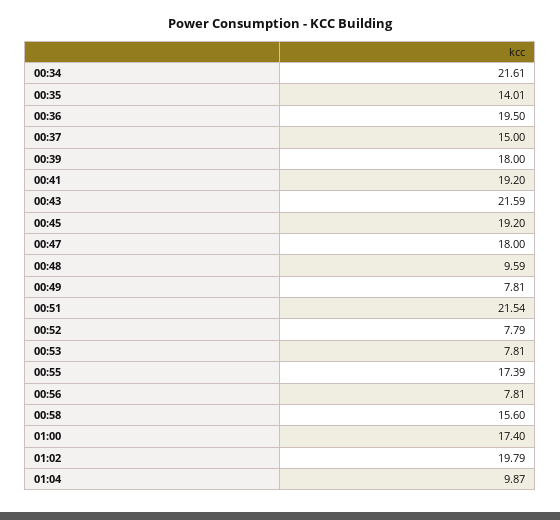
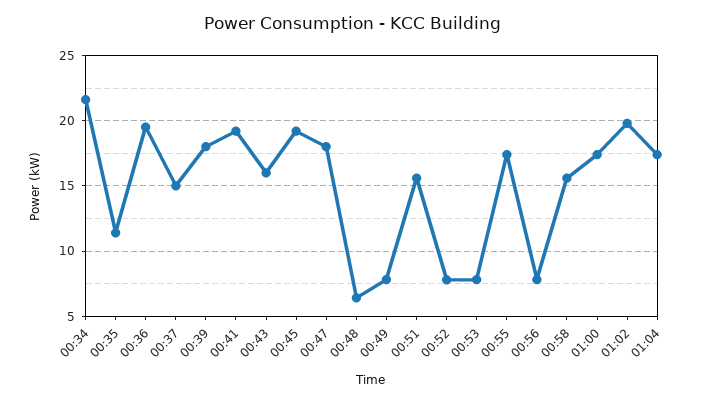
  {
    "00:34": 21.61,
-   "00:35": 14.01,
+   "00:35": 11.5,
    "00:36": 19.5,
    "00:37": 15,
    "00:39": 18,
    "00:41": 19.2,
-   "00:43": 21.59,
+   "00:43": 16,
    "00:45": 19.2,
    "00:47": 18,
-   "00:48": 9.59,
+   "00:48": 6.5,
    "00:49": 7.81,
-   "00:51": 21.54,
+   "00:51": 15.5,
    "00:52": 7.79,
    "00:53": 7.81,
    "00:55": 17.39,
    "00:56": 7.81,
    "00:58": 15.6,
    "01:00": 17.4,
    "01:02": 19.79,
-   "01:04": 9.87
+   "01:04": 17.5
  }

